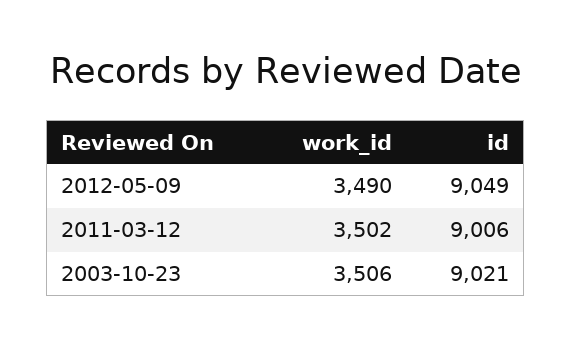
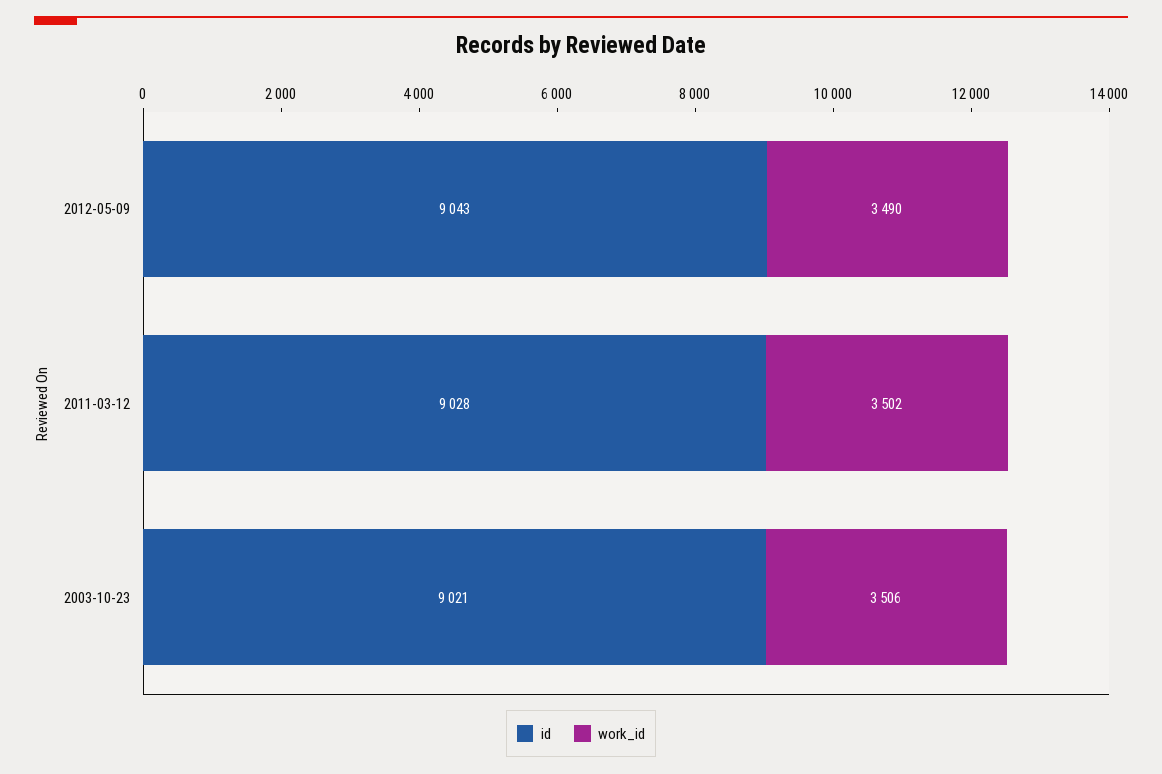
  {
    "work_id": {
      "2012-05-09": 3490,
      "2011-03-12": 3502,
      "2003-10-23": 3506
    },
    "id": {
-     "2012-05-09": 9049,
+     "2012-05-09": 9043,
-     "2011-03-12": 9006,
+     "2011-03-12": 9028,
      "2003-10-23": 9021
    }
  }

